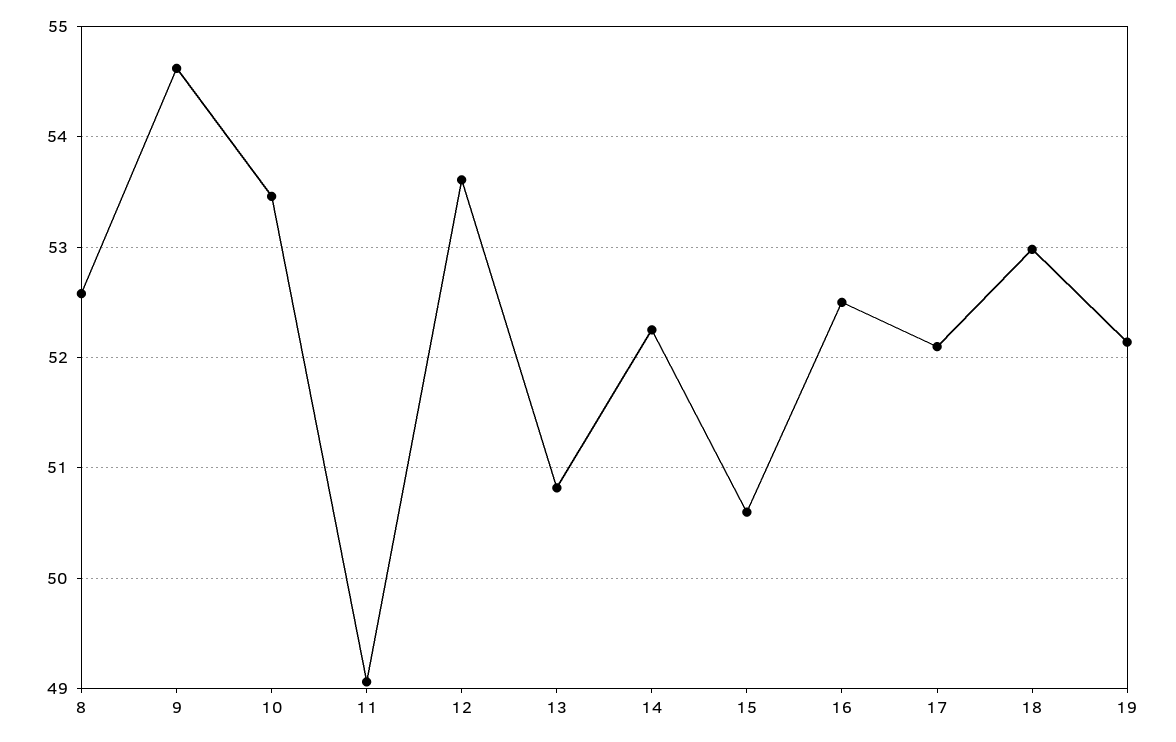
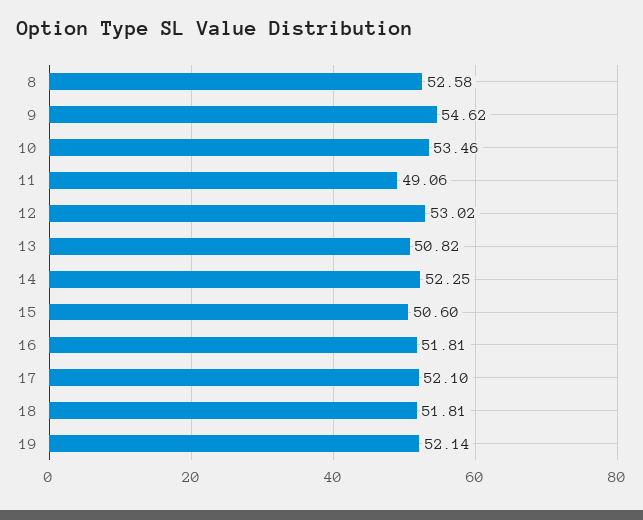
  {
    "8": 52.58,
    "9": 54.62,
    "10": 53.46,
    "11": 49.06,
-   "12": 53.6,
+   "12": 53.02,
    "13": 50.82,
    "14": 52.25,
    "15": 50.6,
-   "16": 52.5,
+   "16": 51.81,
    "17": 52.1,
-   "18": 53,
+   "18": 51.81,
    "19": 52.14
  }

